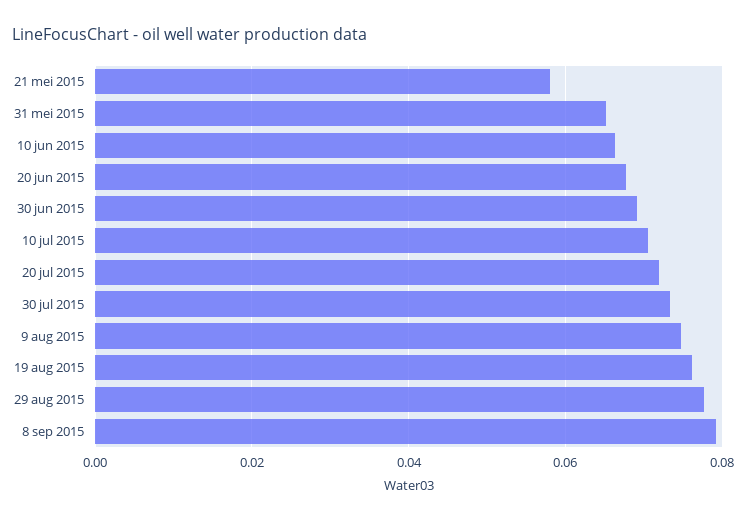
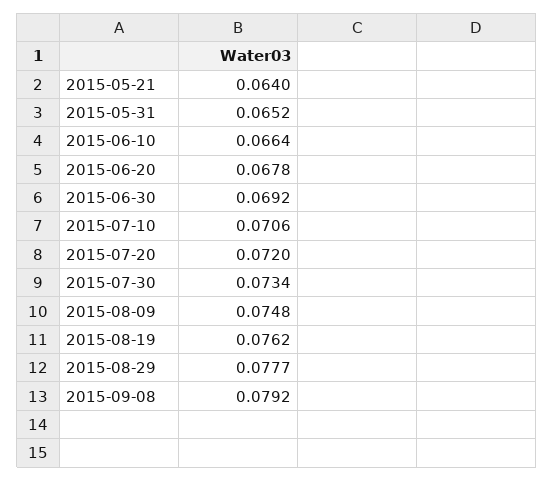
  {
-   "21 mei 2015": 0.058,
+   "21 mei 2015": 0.064,
    "31 mei 2015": 0.0652,
    "10 jun 2015": 0.0664,
    "20 jun 2015": 0.0678,
    "30 jun 2015": 0.0692,
    "10 jul 2015": 0.0706,
    "20 jul 2015": 0.072,
    "30 jul 2015": 0.0734,
    "9 aug 2015": 0.0748,
    "19 aug 2015": 0.0762,
    "29 aug 2015": 0.0777,
    "8 sep 2015": 0.0792
  }

